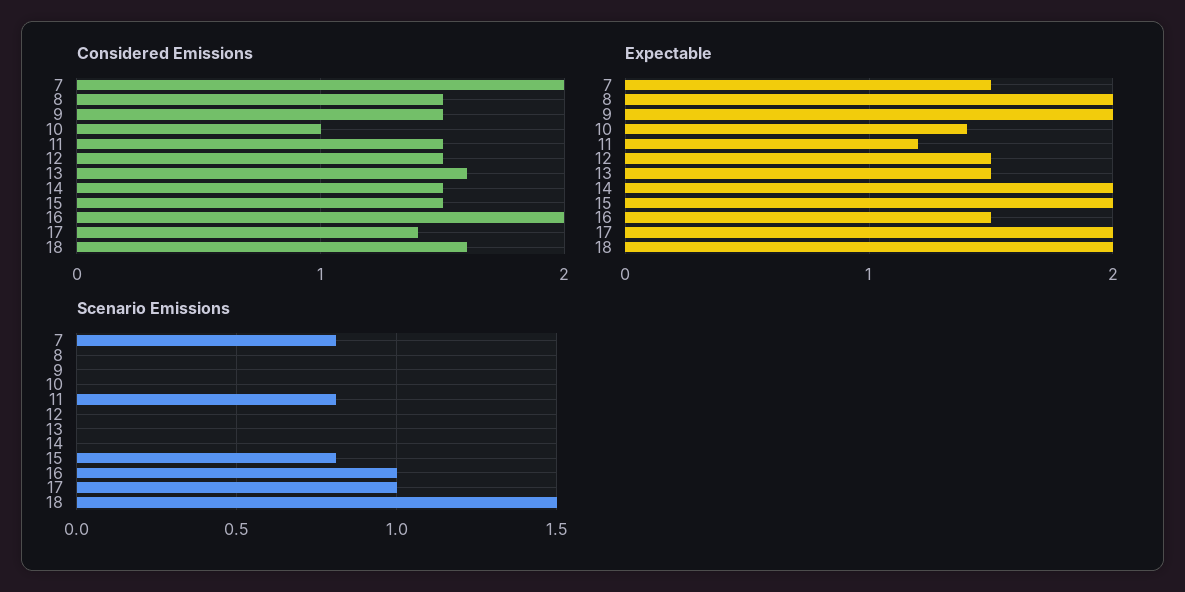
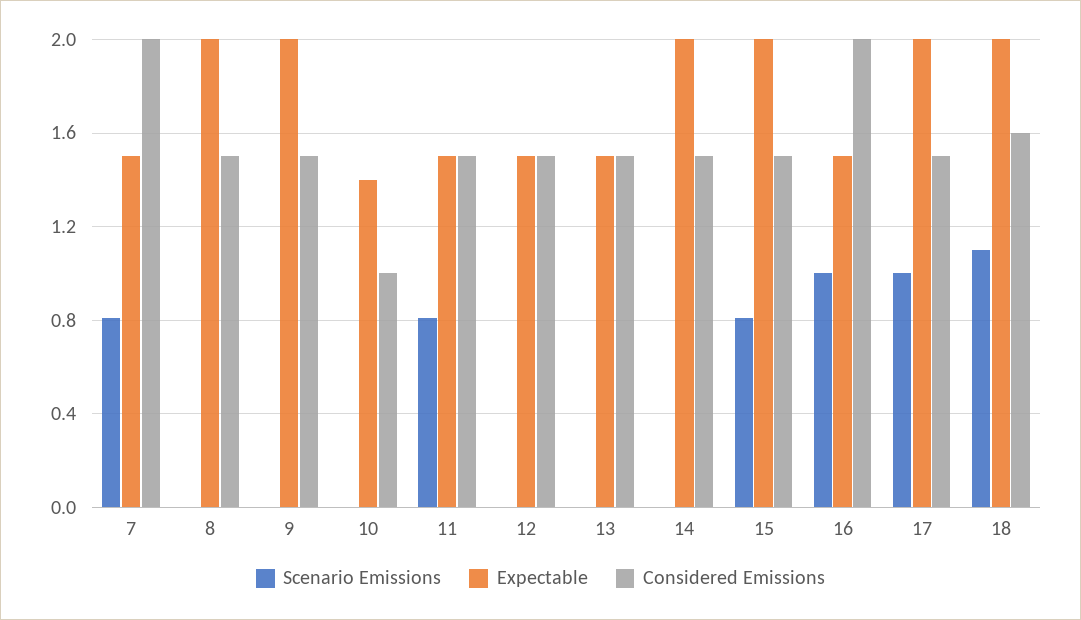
  {
    "Considered Emissions": {
      "7": 2,
      "8": 1.5,
      "9": 1.5,
      "10": 1,
      "11": 1.5,
      "12": 1.5,
-     "13": 1.6,
+     "13": 1.5,
      "14": 1.5,
      "15": 1.5,
      "16": 2,
-     "17": 1.4,
+     "17": 1.5,
      "18": 1.6
    },
    "Expectable": {
      "7": 1.5,
      "8": 2,
      "9": 2,
      "10": 1.4,
-     "11": 1.2,
+     "11": 1.5,
      "12": 1.5,
      "13": 1.5,
      "14": 2,
      "15": 2,
      "16": 1.5,
      "17": 2,
      "18": 2
    },
    "Scenario Emissions": {
      "7": 0.8,
      "8": 0,
      "9": 0,
      "10": 0,
      "11": 0.8,
      "12": 0,
      "13": 0,
      "14": 0,
      "15": 0.8,
      "16": 1,
      "17": 1,
-     "18": 1.5
+     "18": 1.1
    }
  }

